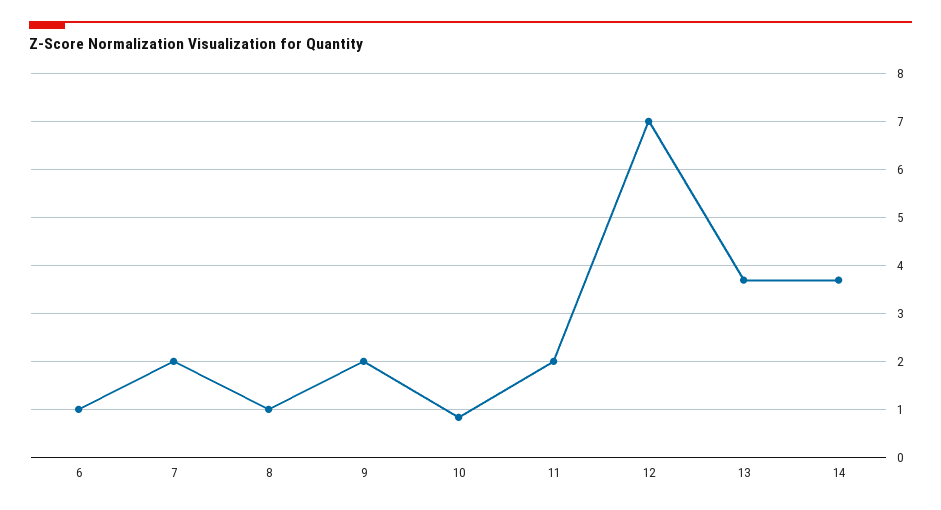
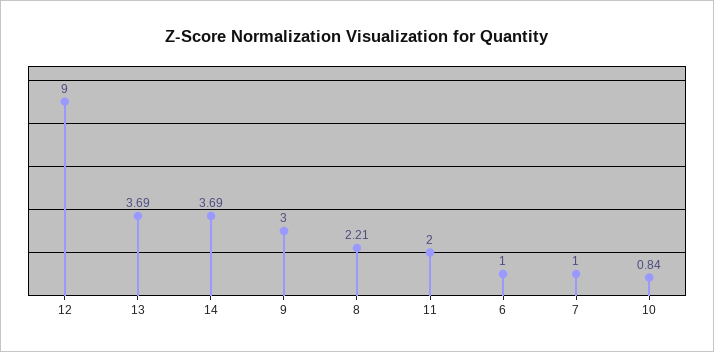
  {
    "6": 1,
-   "7": 2,
+   "7": 1,
-   "8": 1,
+   "8": 2.21,
-   "9": 2,
+   "9": 3,
    "10": 0.84,
    "11": 2,
-   "12": 7,
+   "12": 9,
    "13": 3.69,
    "14": 3.69
  }

